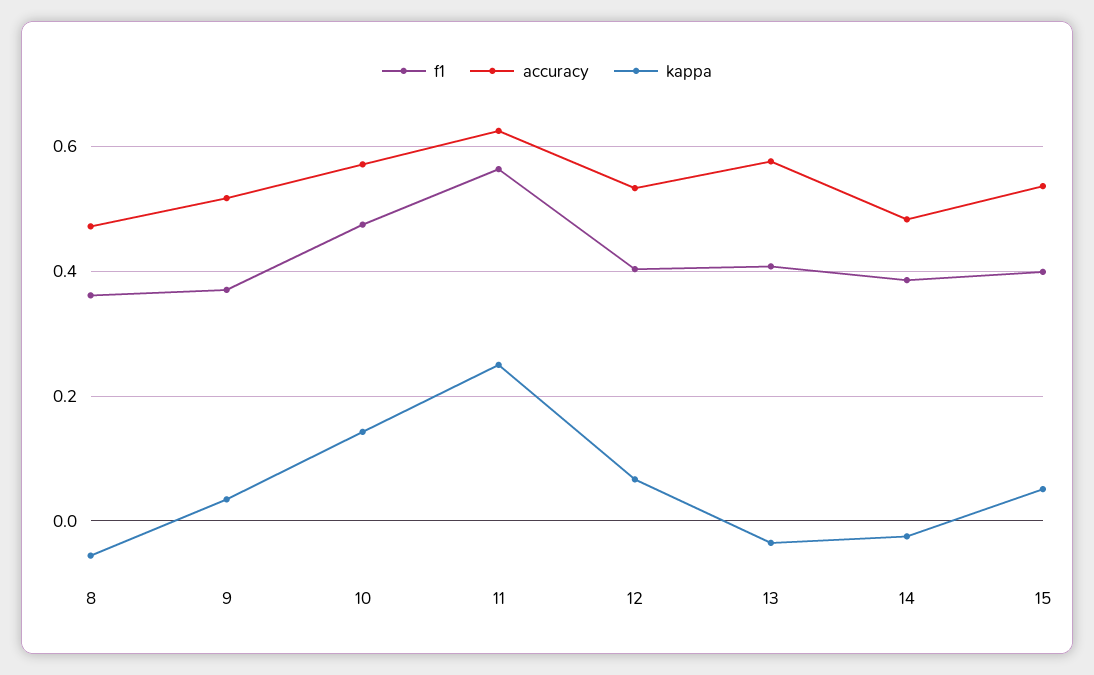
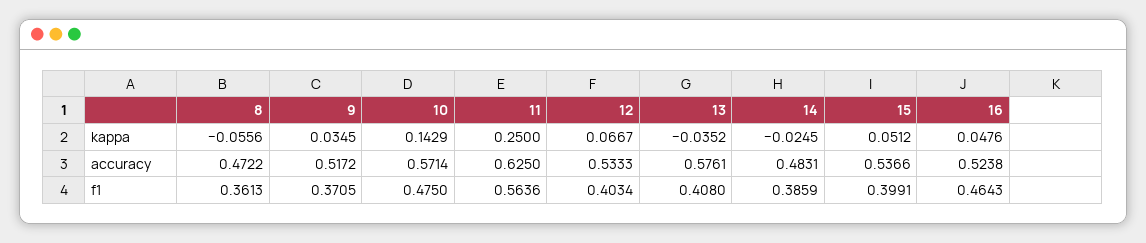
  {
    "f1": {
      "8": 0.3613,
      "9": 0.3705,
      "10": 0.475,
      "11": 0.5636,
      "12": 0.4034,
      "13": 0.408,
      "14": 0.3859,
-     "15": 0.3991
+     "15": 0.3991,
+     "16": 0.4643
    },
    "accuracy": {
      "8": 0.4722,
      "9": 0.5172,
      "10": 0.5714,
      "11": 0.625,
      "12": 0.5333,
      "13": 0.5761,
      "14": 0.4831,
-     "15": 0.5366
+     "15": 0.5366,
+     "16": 0.5238
    },
    "kappa": {
      "8": -0.0556,
      "9": 0.0345,
      "10": 0.1429,
      "11": 0.25,
      "12": 0.0667,
      "13": -0.0352,
      "14": -0.0245,
-     "15": 0.0512
+     "15": 0.0512,
+     "16": 0.0476
    }
  }

